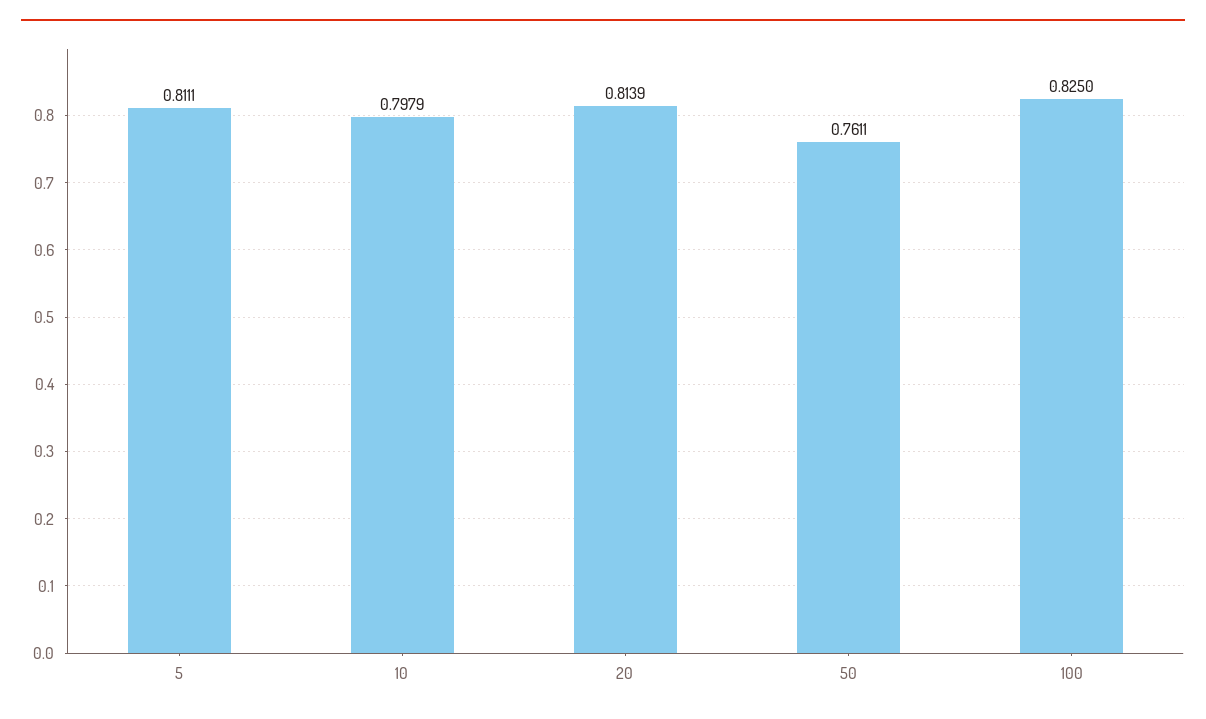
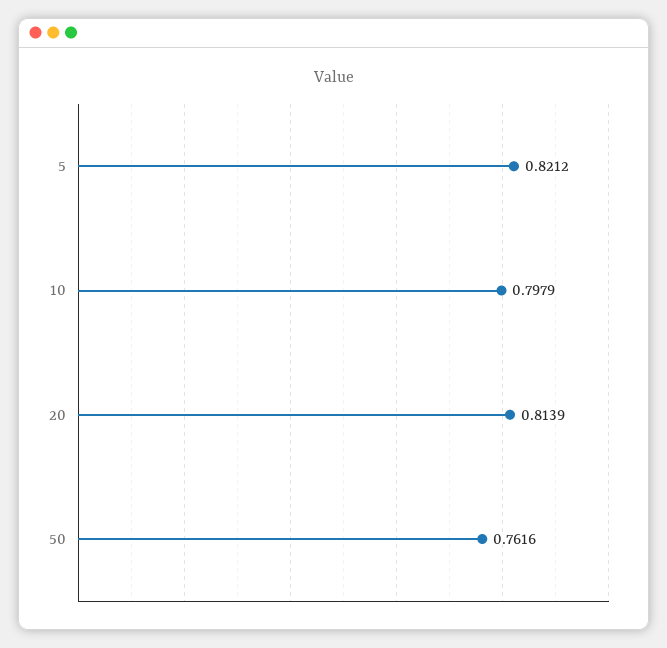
  {
-   "5": 0.8111,
+   "5": 0.8212,
    "10": 0.7979,
    "20": 0.8139,
-   "50": 0.7611,
+   "50": 0.7616
-   "100": 0.825
  }

